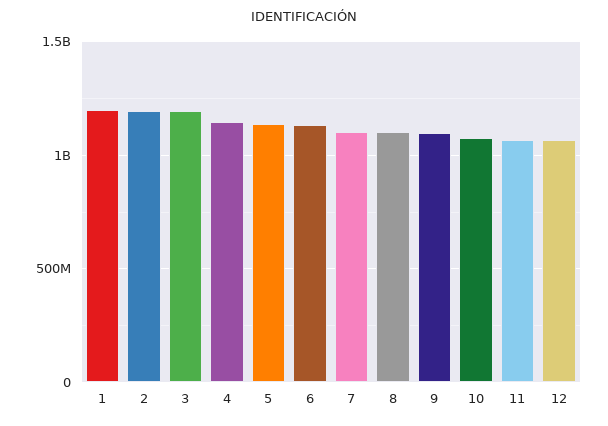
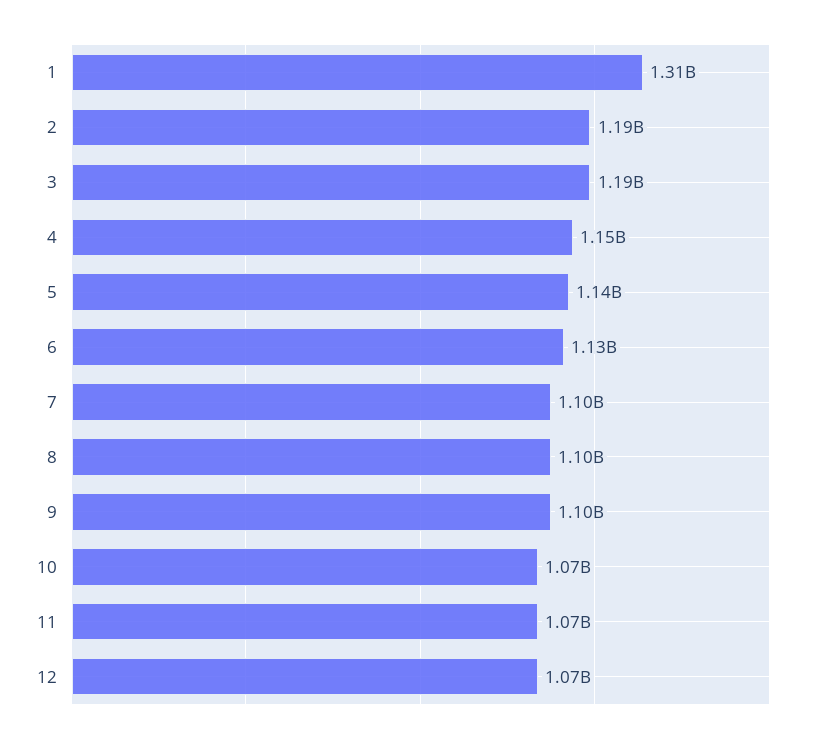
  {
-   "1": 1200000000,
+   "1": 1310000000,
    "2": 1190000000,
    "3": 1190000000,
    "4": 1150000000,
    "5": 1140000000,
    "6": 1130000000,
    "7": 1100000000,
    "8": 1100000000,
    "9": 1100000000,
    "10": 1070000000,
    "11": 1070000000,
    "12": 1070000000
  }

